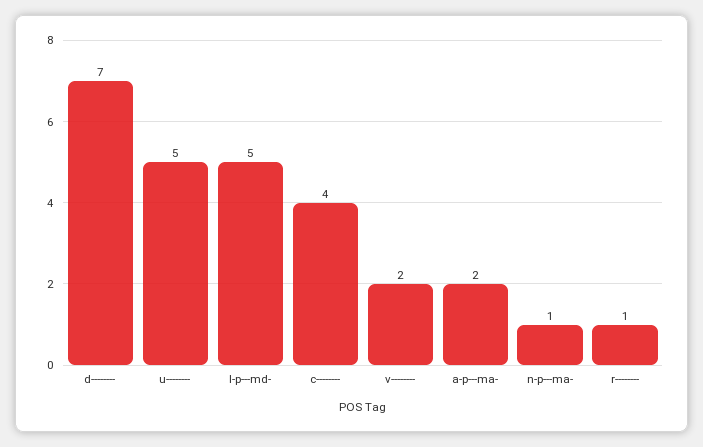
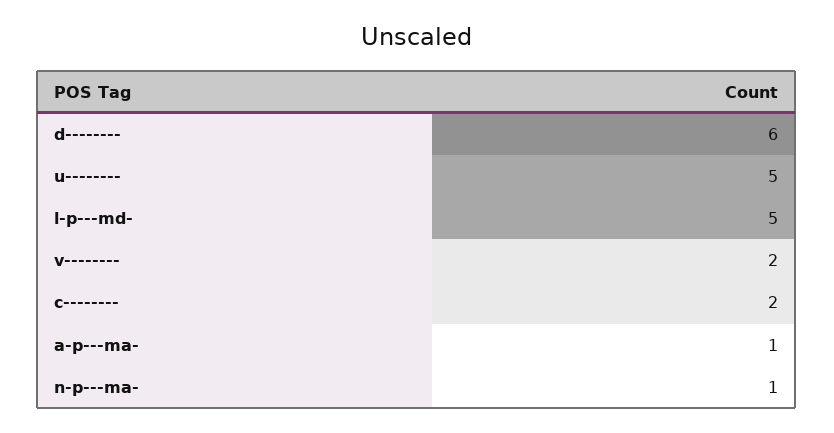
  {
-   "d--------": 7,
+   "d--------": 6,
    "u--------": 5,
    "l-p---md-": 5,
-   "c--------": 4,
+   "c--------": 2,
    "v--------": 2,
-   "a-p---ma-": 2,
+   "a-p---ma-": 1,
-   "n-p---ma-": 1,
+   "n-p---ma-": 1
-   "r--------": 1
  }

